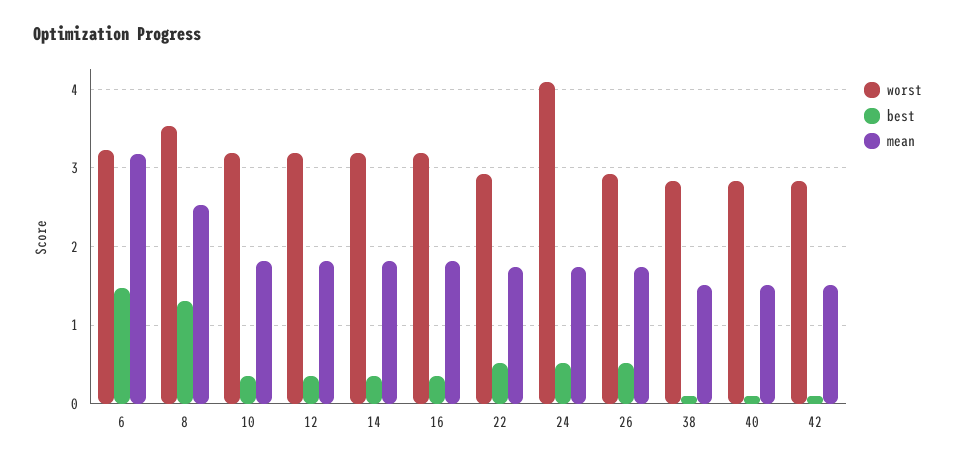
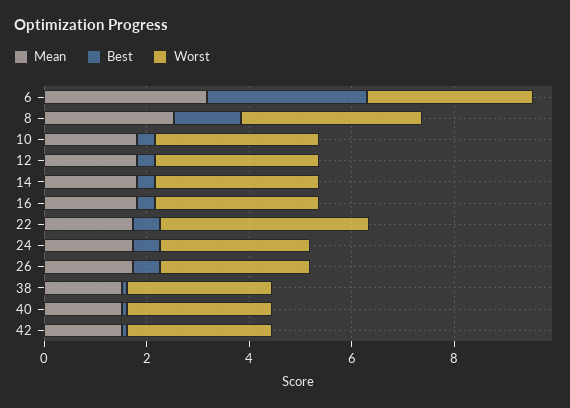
  {
    "worst": {
      "6": 3.2,
      "8": 3.5,
      "10": 3.2,
      "12": 3.2,
      "14": 3.2,
      "16": 3.2,
-     "22": 2.9,
+     "22": 4,
-     "24": 4.1,
+     "24": 3,
      "26": 2.9,
      "38": 2.8,
      "40": 2.8,
      "42": 2.8
    },
    "best": {
-     "6": 1.5,
+     "6": 3,
      "8": 1.3,
      "10": 0.3,
      "12": 0.3,
      "14": 0.3,
      "16": 0.3,
      "22": 0.5,
      "24": 0.5,
      "26": 0.5,
      "38": 0.1,
      "40": 0.1,
      "42": 0.1
    },
    "mean": {
      "6": 3.2,
      "8": 2.5,
      "10": 1.8,
      "12": 1.8,
      "14": 1.8,
      "16": 1.8,
      "22": 1.7,
      "24": 1.7,
      "26": 1.7,
      "38": 1.5,
      "40": 1.5,
      "42": 1.5
    }
  }

